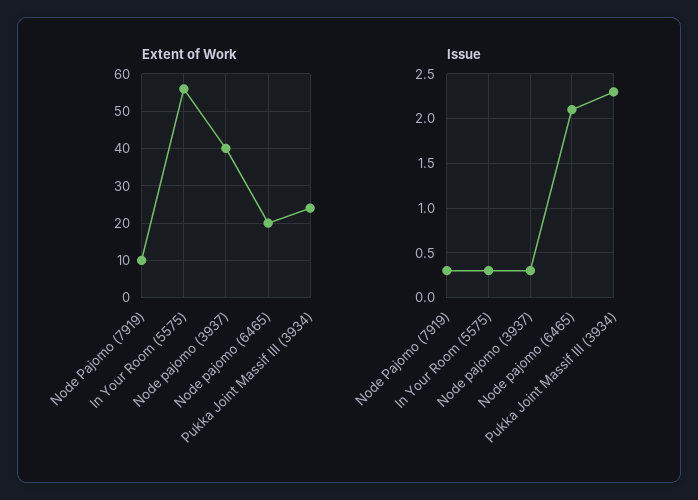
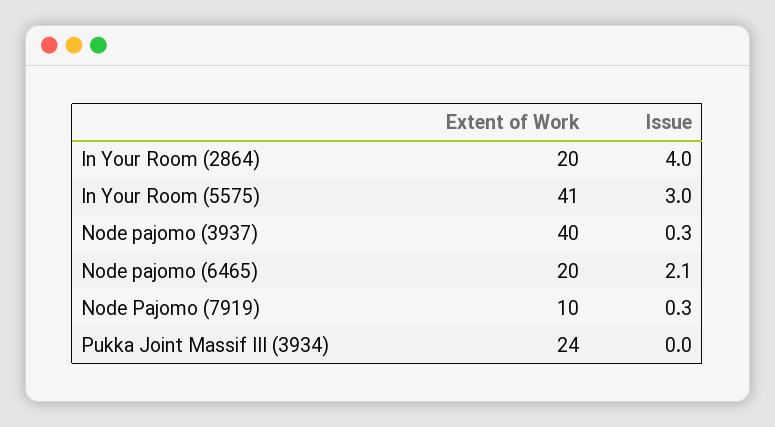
  {
    "Extent of Work": {
      "Node Pajomo (7919)": 10,
-     "In Your Room (5575)": 55,
+     "In Your Room (5575)": 41,
      "Node pajomo (3937)": 40,
      "Node pajomo (6465)": 20,
-     "Pukka Joint Massif III (3934)": 24
+     "Pukka Joint Massif III (3934)": 24,
+     "In Your Room (2864)": 20
    },
    "Issue": {
      "Node Pajomo (7919)": 0.3,
-     "In Your Room (5575)": 0.3,
+     "In Your Room (5575)": 3,
      "Node pajomo (3937)": 0.3,
      "Node pajomo (6465)": 2.1,
-     "Pukka Joint Massif III (3934)": 2.3
+     "Pukka Joint Massif III (3934)": 0,
+     "In Your Room (2864)": 4
    }
  }

